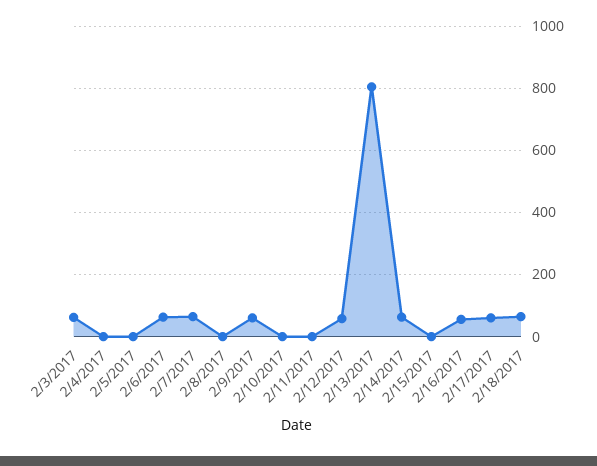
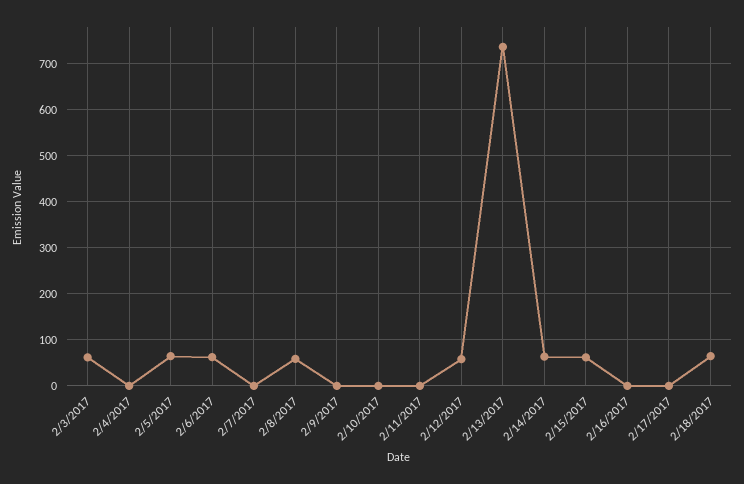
  {
    "2/3/2017": 60,
    "2/4/2017": 0,
-   "2/5/2017": 0,
+   "2/5/2017": 60,
    "2/6/2017": 60,
-   "2/7/2017": 60,
+   "2/7/2017": 0,
-   "2/8/2017": 0,
+   "2/8/2017": 60,
-   "2/9/2017": 60,
+   "2/9/2017": 0,
    "2/10/2017": 0,
    "2/11/2017": 0,
    "2/12/2017": 60,
-   "2/13/2017": 800,
+   "2/13/2017": 740,
    "2/14/2017": 60,
-   "2/15/2017": 0,
+   "2/15/2017": 60,
-   "2/16/2017": 60,
+   "2/16/2017": 0,
-   "2/17/2017": 60,
+   "2/17/2017": 0,
    "2/18/2017": 60
  }

